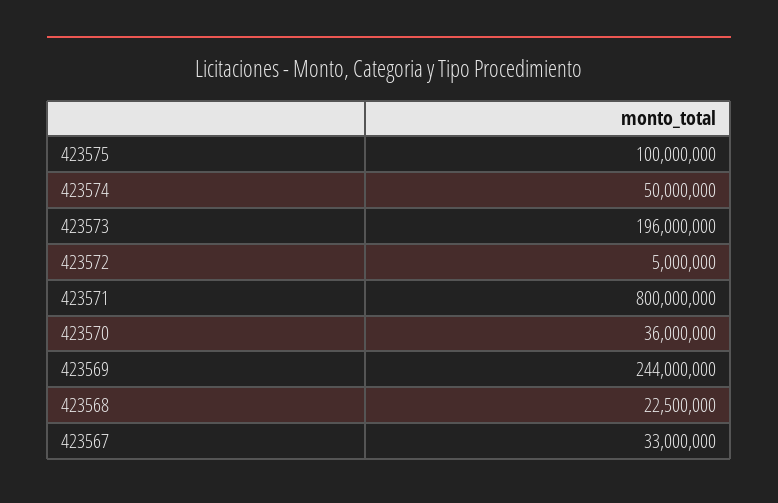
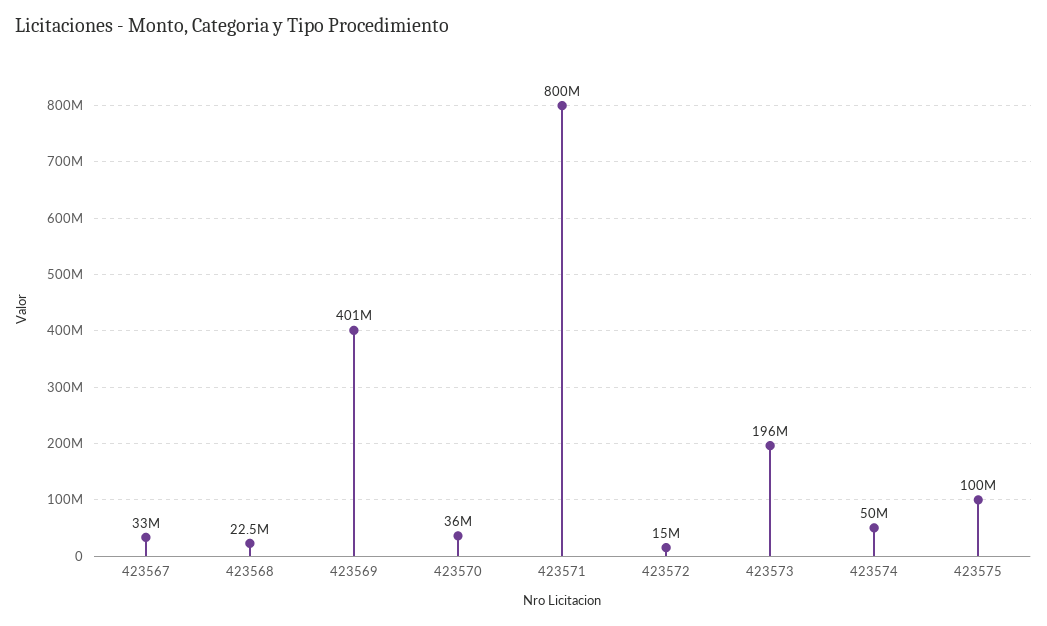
  {
    "423575": 100000000,
    "423574": 50000000,
    "423573": 196000000,
-   "423572": 5000000,
+   "423572": 15000000,
    "423571": 800000000,
    "423570": 36000000,
-   "423569": 244000000,
+   "423569": 401000000,
    "423568": 22500000,
    "423567": 33000000
  }

